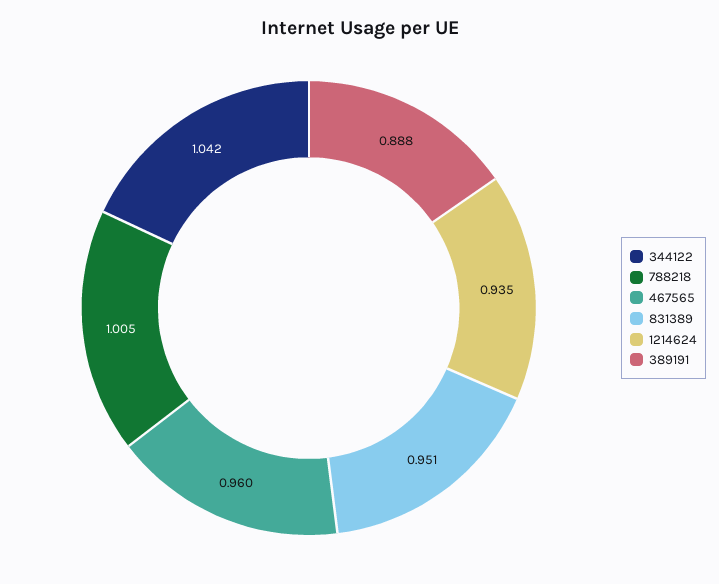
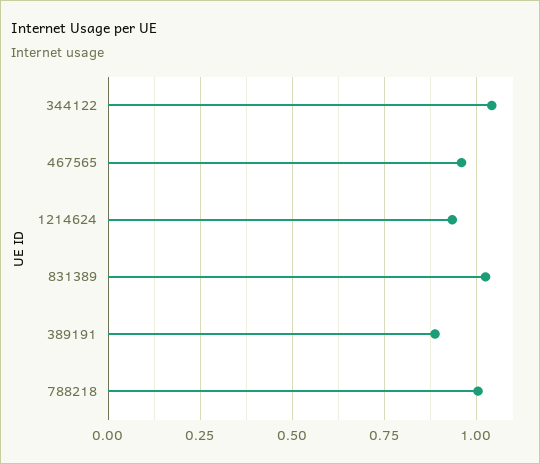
  {
    "344122": 1.042,
    "788218": 1.005,
    "467565": 0.96,
-   "831389": 0.951,
+   "831389": 1.025,
    "1214624": 0.935,
    "389191": 0.888
  }

